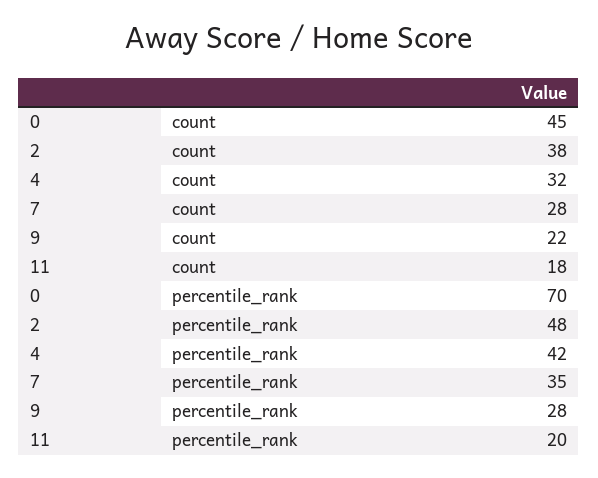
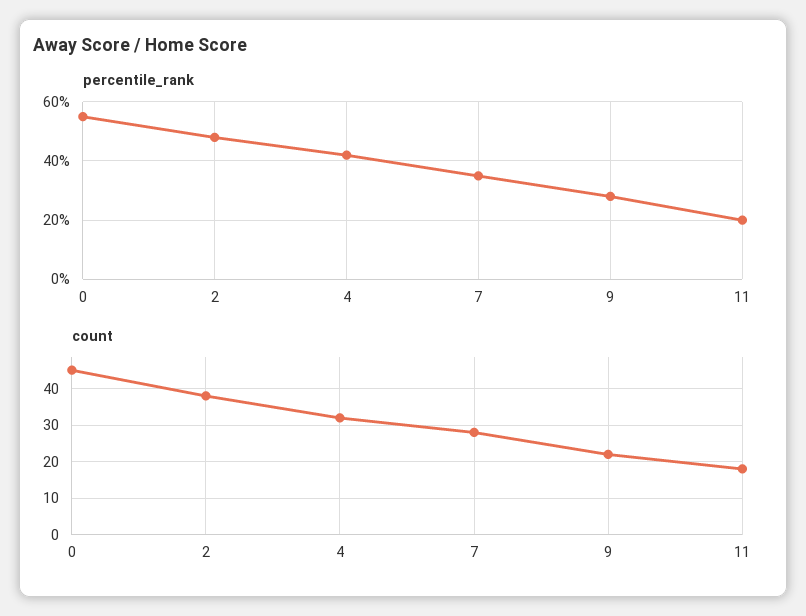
  {
    "count": {
      "0": 45,
      "2": 38,
      "4": 32,
      "7": 28,
      "9": 22,
      "11": 18
    },
    "percentile_rank": {
-     "0": 70,
+     "0": 55,
      "2": 48,
      "4": 42,
      "7": 35,
      "9": 28,
      "11": 20
    }
  }

